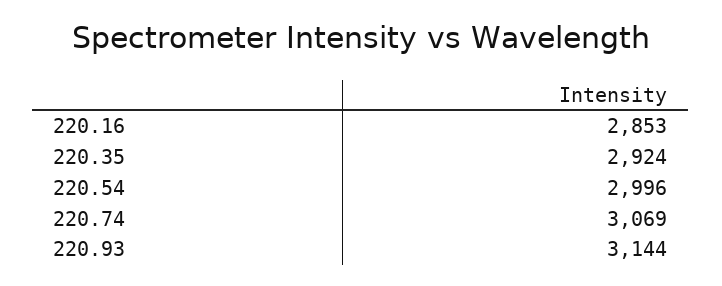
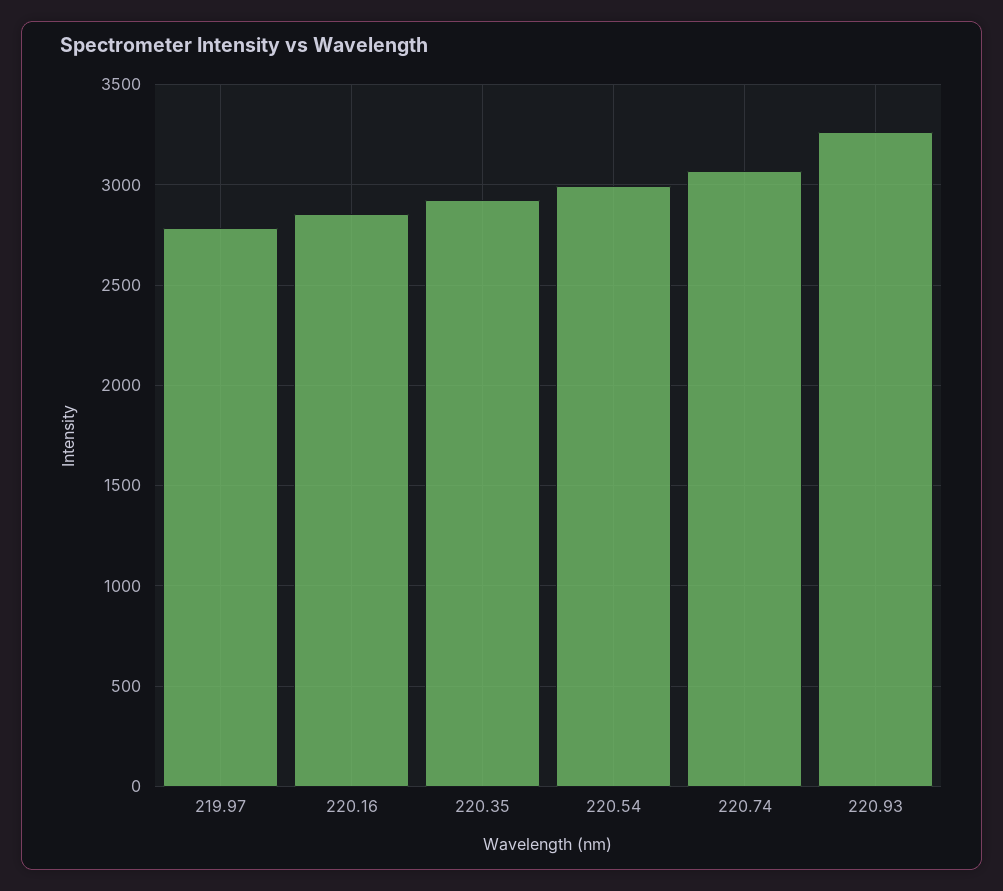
  {
    "220.16": 2853,
    "220.35": 2924,
    "220.54": 2996,
    "220.74": 3069,
-   "220.93": 3144
+   "220.93": 3250,
+   "219.97": 2800
  }

